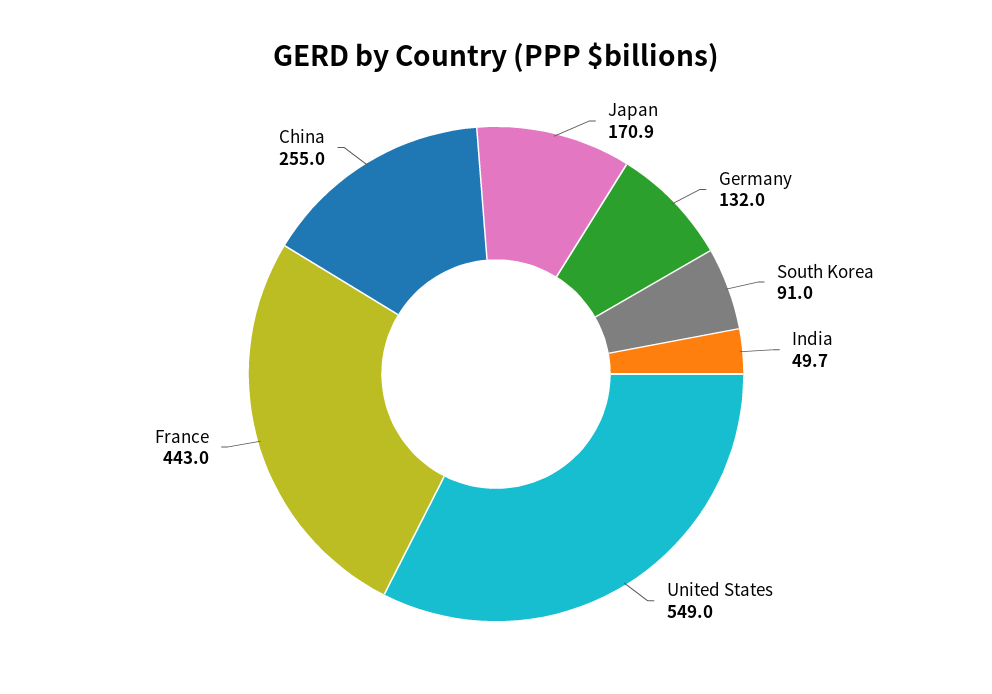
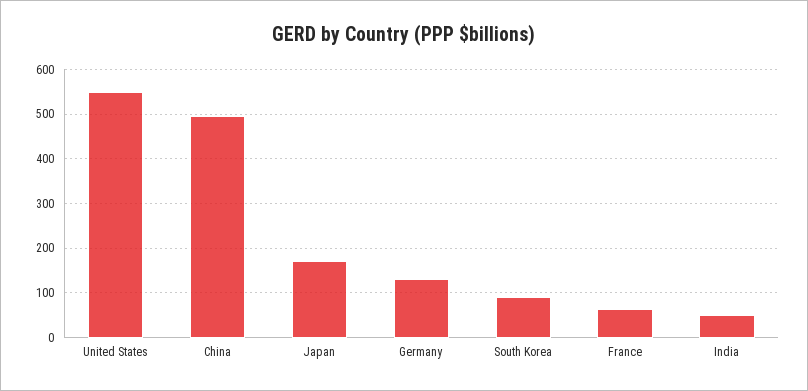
  {
    "Japan": 170.9,
    "Germany": 132,
    "South Korea": 91,
    "India": 49.7,
    "United States": 549,
-   "France": 443,
+   "France": 60,
-   "China": 255
+   "China": 500
  }

